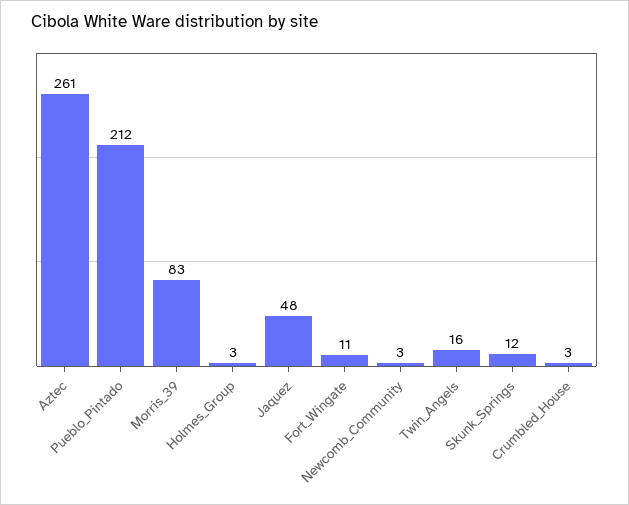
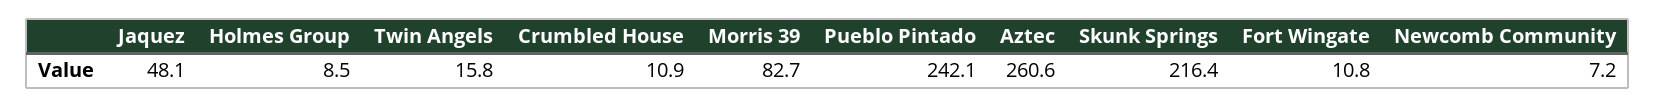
  {
    "Aztec": 260.6,
-   "Pueblo_Pintado": 212,
+   "Pueblo_Pintado": 242.1,
    "Morris_39": 82.7,
-   "Holmes_Group": 3,
+   "Holmes_Group": 8.5,
    "Jaquez": 48.1,
    "Fort_Wingate": 10.8,
-   "Newcomb_Community": 3,
+   "Newcomb_Community": 7.2,
    "Twin_Angels": 15.8,
-   "Skunk_Springs": 12,
+   "Skunk_Springs": 216.4,
-   "Crumbled_House": 3
+   "Crumbled_House": 10.9
  }

